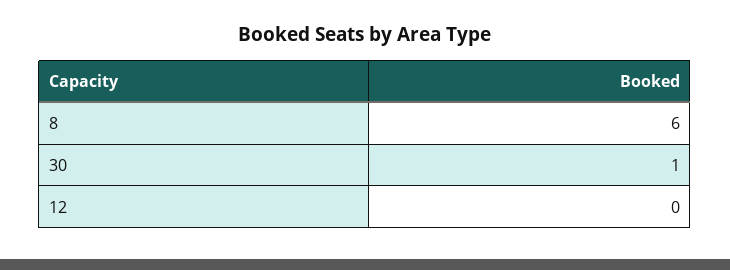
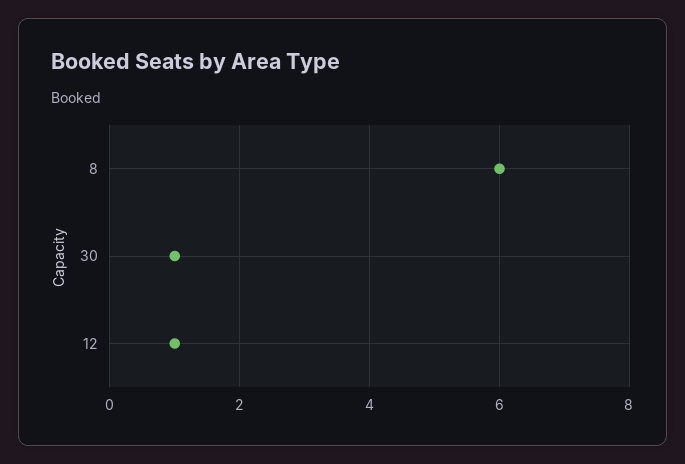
  {
    "8": 6,
    "30": 1,
-   "12": 0
+   "12": 1
  }

